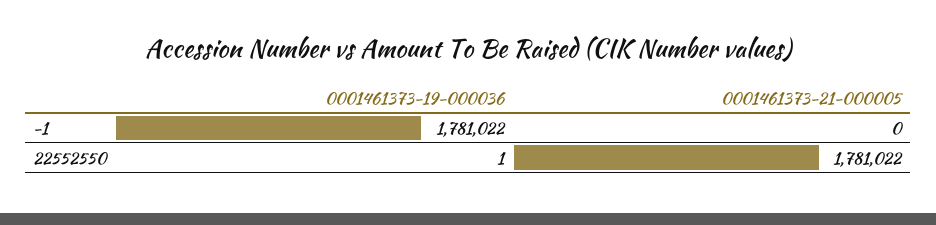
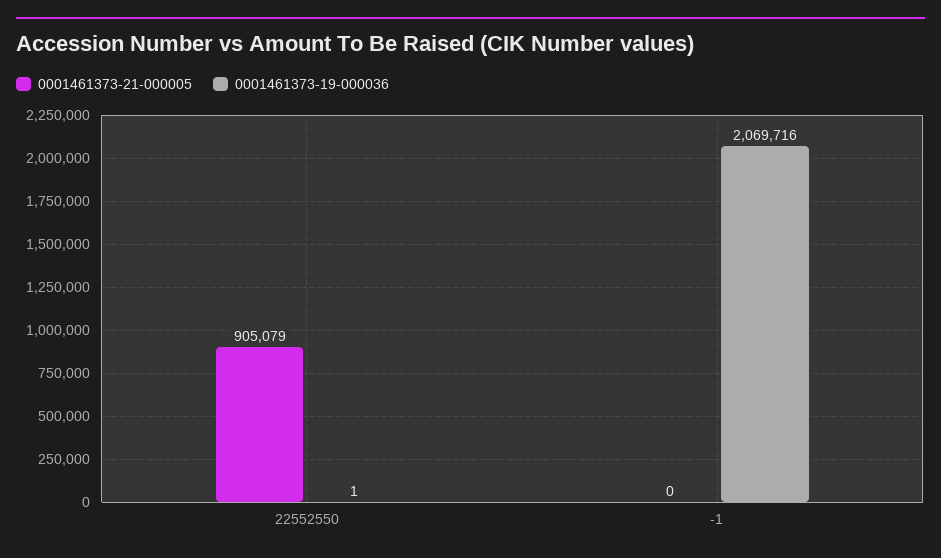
  {
    "0001461373-19-000036": {
-     "-1": 1781022,
+     "-1": 2069716,
      "22552550": 1
    },
    "0001461373-21-000005": {
      "-1": 0,
-     "22552550": 1781022
+     "22552550": 905079
    }
  }

